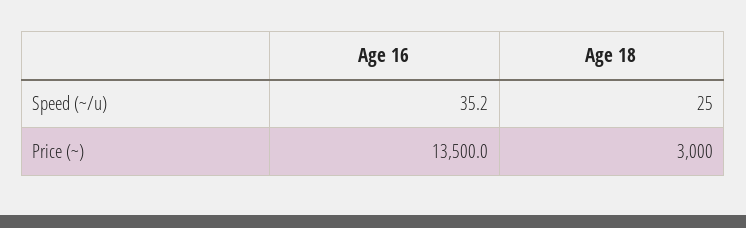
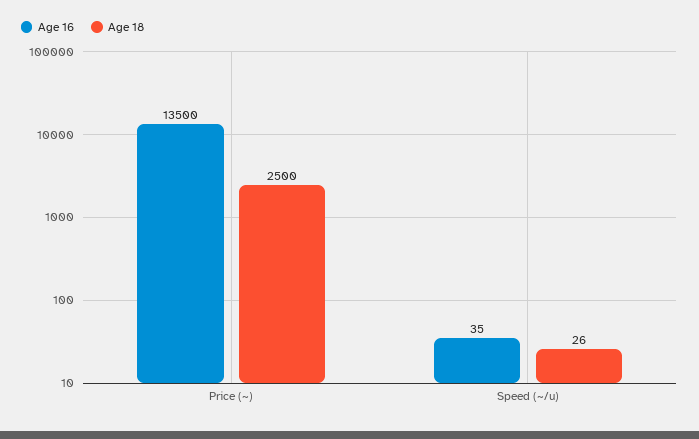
  {
    "Age 16": {
      "Speed (~/u)": 35.2,
      "Price (~)": 13500
    },
    "Age 18": {
-     "Speed (~/u)": 25,
+     "Speed (~/u)": 26,
-     "Price (~)": 3000
+     "Price (~)": 2500
    }
  }

